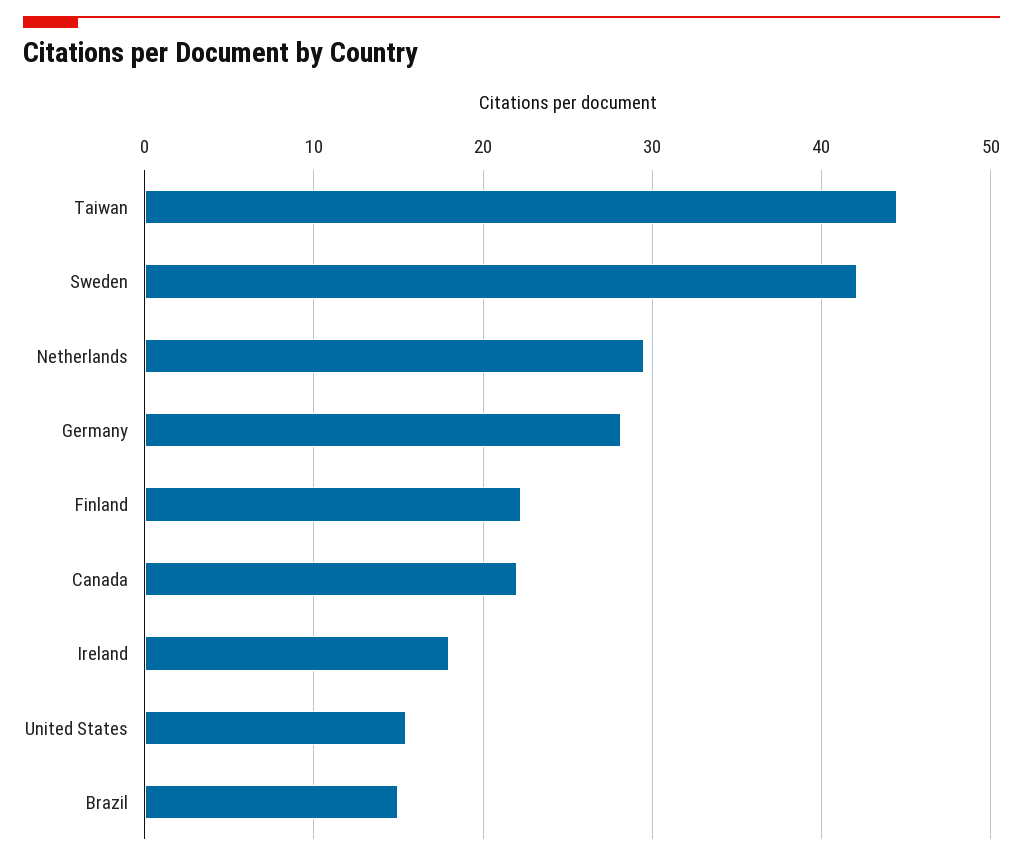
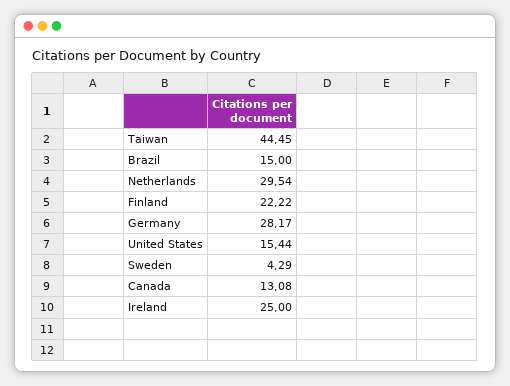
  {
    "Taiwan": 44.45,
-   "Sweden": 42,
+   "Sweden": 4.29,
    "Netherlands": 29.54,
    "Germany": 28.17,
    "Finland": 22.22,
-   "Canada": 22,
+   "Canada": 13.08,
-   "Ireland": 18,
+   "Ireland": 25,
    "United States": 15.44,
    "Brazil": 15
  }

